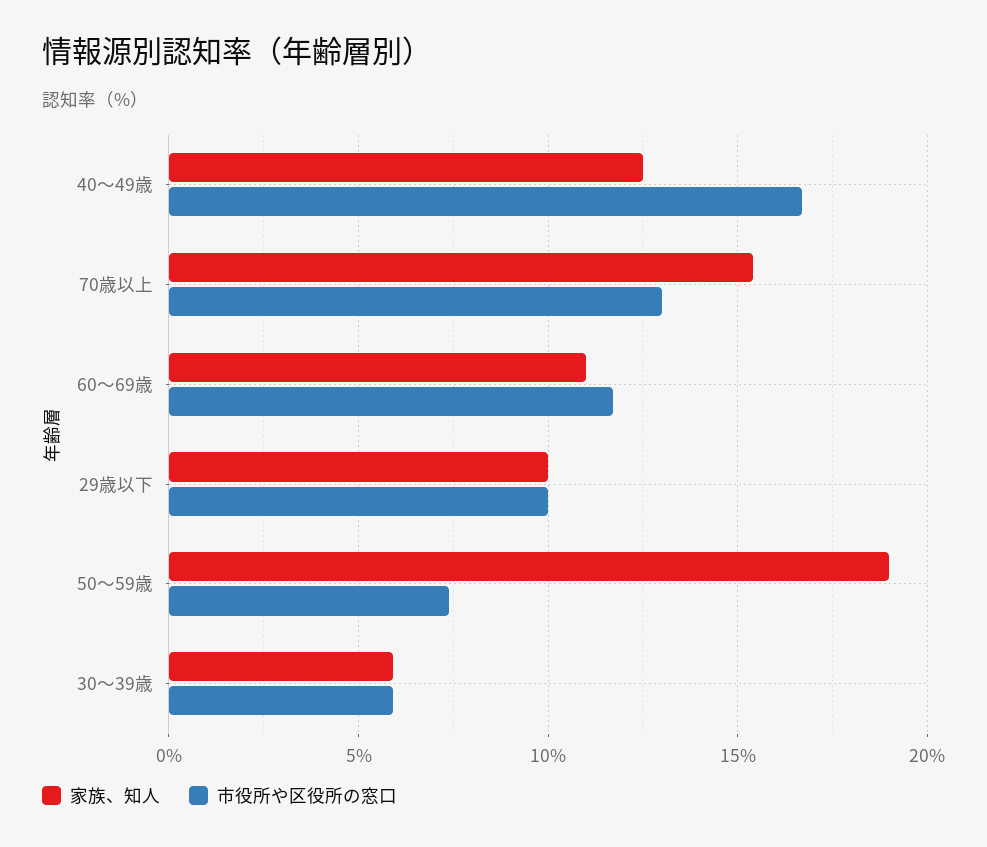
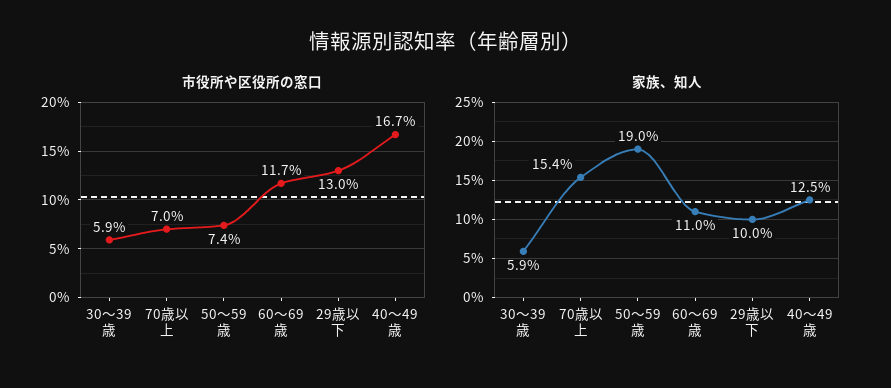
  {
    "家族、知人": {
      "40～49歳": 12.5,
      "70歳以上": 15.4,
      "60～69歳": 11,
      "29歳以下": 10,
      "50～59歳": 19,
      "30～39歳": 5.9
    },
    "市役所や区役所の窓口": {
      "40～49歳": 16.7,
-     "70歳以上": 13,
+     "70歳以上": 7,
      "60～69歳": 11.7,
-     "29歳以下": 10,
+     "29歳以下": 13,
      "50～59歳": 7.4,
      "30～39歳": 5.9
    }
  }

